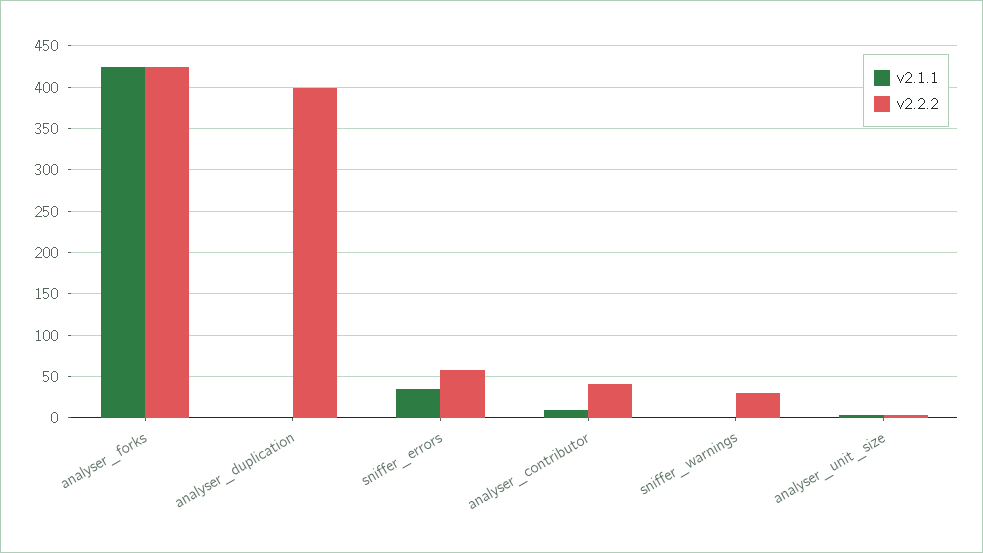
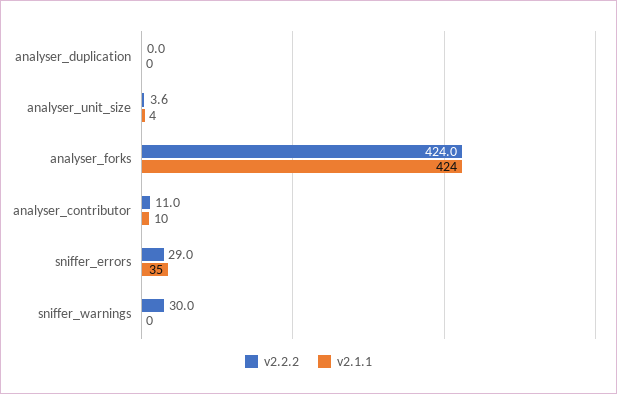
  {
    "v2.1.1": {
      "analyser_forks": 424,
      "analyser_duplication": 0,
      "sniffer_errors": 35,
      "analyser_contributor": 10,
      "sniffer_warnings": 0,
      "analyser_unit_size": 4
    },
    "v2.2.2": {
      "analyser_forks": 424,
-     "analyser_duplication": 400,
+     "analyser_duplication": 0,
-     "sniffer_errors": 60,
+     "sniffer_errors": 29,
-     "analyser_contributor": 40,
+     "analyser_contributor": 11,
      "sniffer_warnings": 30,
      "analyser_unit_size": 3.6
    }
  }

